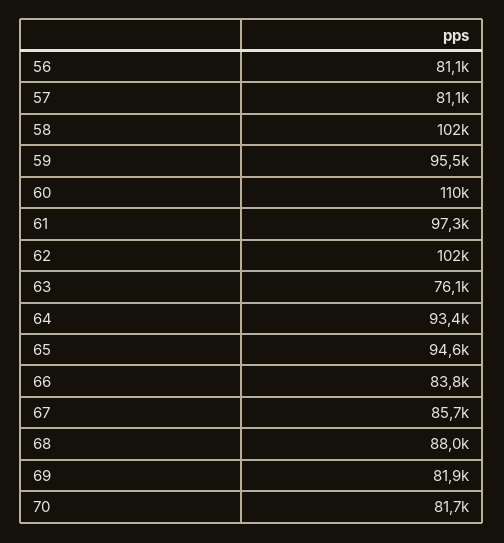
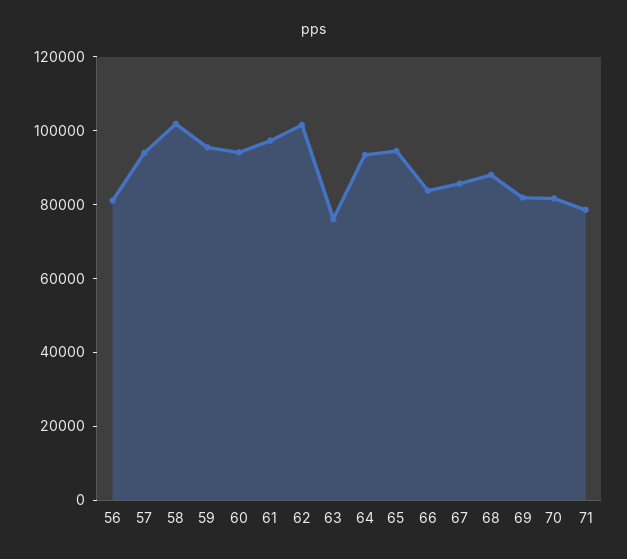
  {
    "56": 81100,
-   "57": 81100,
+   "57": 95000,
    "58": 102000,
    "59": 95500,
-   "60": 110000,
+   "60": 95000,
    "61": 97300,
    "62": 102000,
    "63": 76100,
    "64": 93400,
    "65": 94600,
    "66": 83800,
    "67": 85700,
    "68": 88000,
    "69": 81900,
-   "70": 81700
+   "70": 81700,
+   "71": 80000
  }

